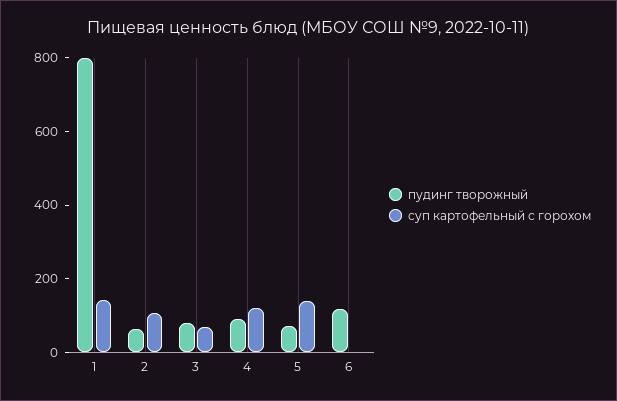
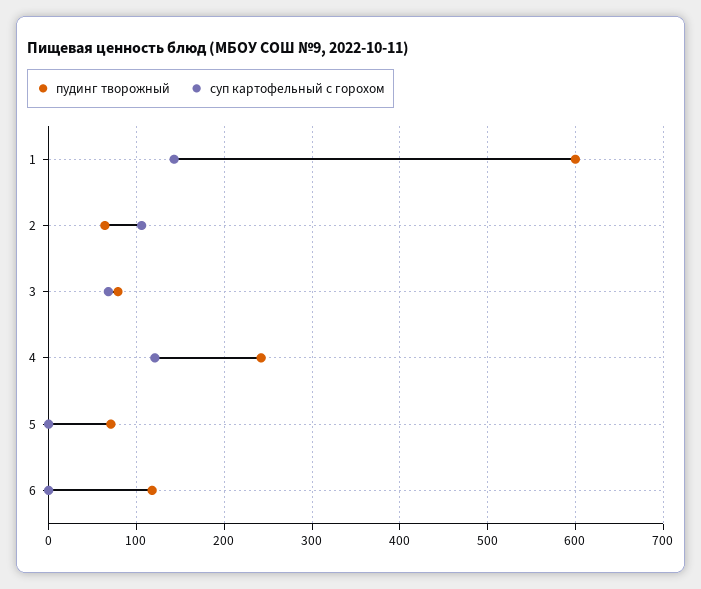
  {
    "пудинг творожный": {
-     "1": 800,
+     "1": 600,
      "2": 60,
      "3": 80,
-     "4": 100,
+     "4": 240,
      "5": 70,
      "6": 120
    },
    "суп картофельный с горохом": {
      "1": 140,
      "2": 110,
      "3": 70,
      "4": 120,
-     "5": 150,
+     "5": 0,
      "6": 0
    }
  }

